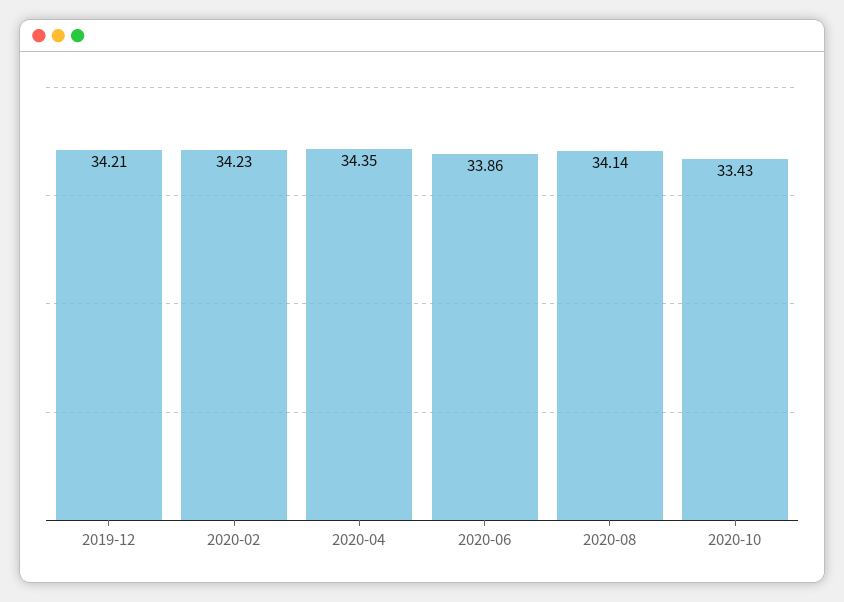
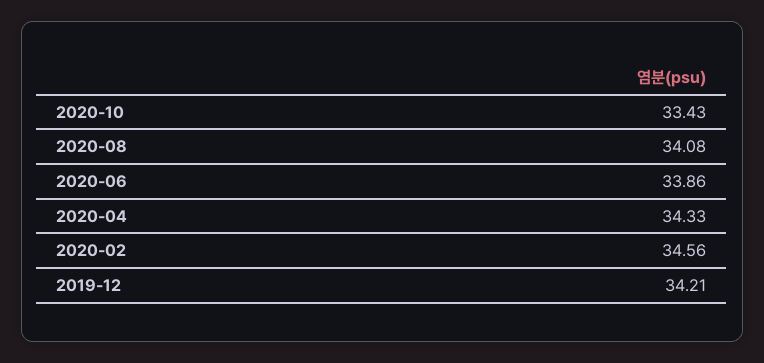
  {
    "2019-12": 34.21,
-   "2020-02": 34.23,
+   "2020-02": 34.56,
-   "2020-04": 34.35,
+   "2020-04": 34.33,
    "2020-06": 33.86,
-   "2020-08": 34.14,
+   "2020-08": 34.08,
    "2020-10": 33.43
  }

